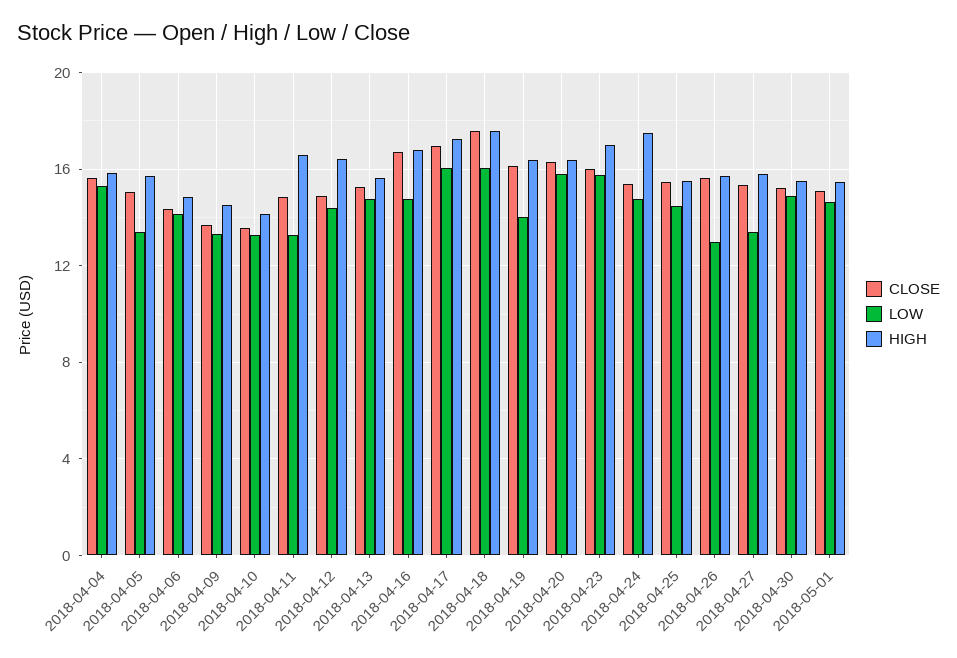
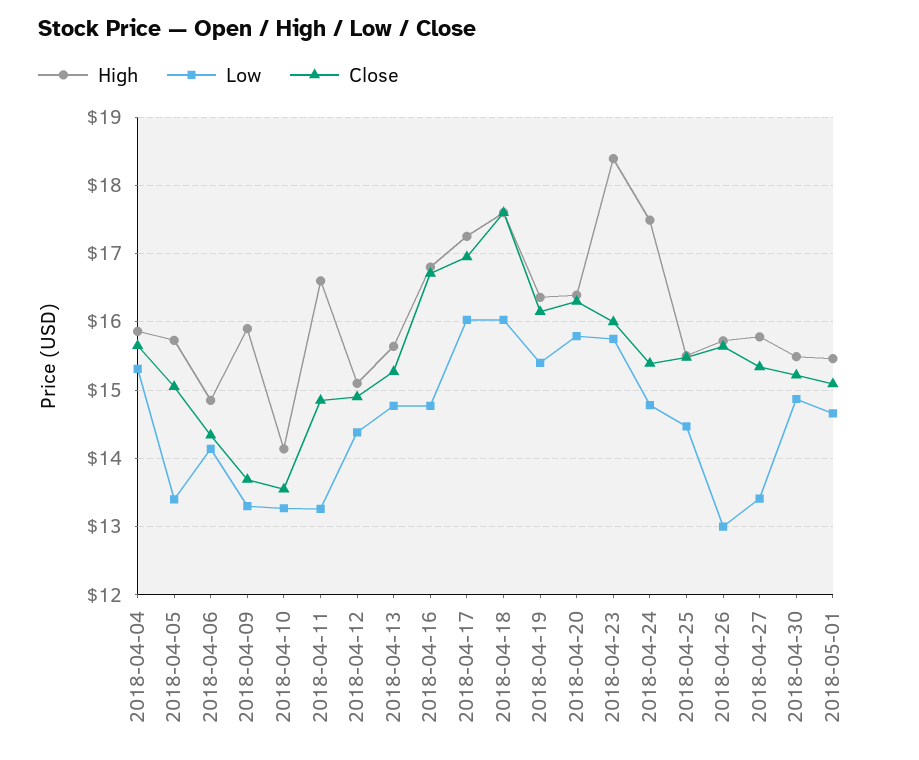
  {
    "CLOSE": {
      "2018-04-04": 15.7,
      "2018-04-05": 15.1,
      "2018-04-06": 14.3,
      "2018-04-09": 13.7,
      "2018-04-10": 13.6,
      "2018-04-11": 14.9,
      "2018-04-12": 14.9,
      "2018-04-13": 15.3,
      "2018-04-16": 16.7,
      "2018-04-17": 17,
      "2018-04-18": 17.6,
      "2018-04-19": 16.2,
      "2018-04-20": 16.3,
      "2018-04-23": 16,
      "2018-04-24": 15.4,
      "2018-04-25": 15.5,
      "2018-04-26": 15.6,
      "2018-04-27": 15.3,
      "2018-04-30": 15.2,
      "2018-05-01": 15.1
    },
    "LOW": {
      "2018-04-04": 15.3,
      "2018-04-05": 13.4,
      "2018-04-06": 14.1,
      "2018-04-09": 13.3,
      "2018-04-10": 13.3,
      "2018-04-11": 13.3,
      "2018-04-12": 14.4,
      "2018-04-13": 14.8,
      "2018-04-16": 14.8,
      "2018-04-17": 16,
      "2018-04-18": 16,
-     "2018-04-19": 14,
+     "2018-04-19": 15.4,
      "2018-04-20": 15.8,
      "2018-04-23": 15.8,
      "2018-04-24": 14.8,
      "2018-04-25": 14.5,
      "2018-04-26": 13,
      "2018-04-27": 13.4,
      "2018-04-30": 14.9,
      "2018-05-01": 14.7
    },
    "HIGH": {
      "2018-04-04": 15.9,
      "2018-04-05": 15.7,
      "2018-04-06": 14.9,
-     "2018-04-09": 14.5,
+     "2018-04-09": 15.9,
      "2018-04-10": 14.1,
      "2018-04-11": 16.6,
-     "2018-04-12": 16.5,
+     "2018-04-12": 15.1,
      "2018-04-13": 15.6,
      "2018-04-16": 16.8,
      "2018-04-17": 17.3,
      "2018-04-18": 17.6,
      "2018-04-19": 16.4,
      "2018-04-20": 16.4,
-     "2018-04-23": 17,
+     "2018-04-23": 18.4,
      "2018-04-24": 17.5,
      "2018-04-25": 15.5,
      "2018-04-26": 15.7,
      "2018-04-27": 15.8,
      "2018-04-30": 15.5,
      "2018-05-01": 15.5
    }
  }

